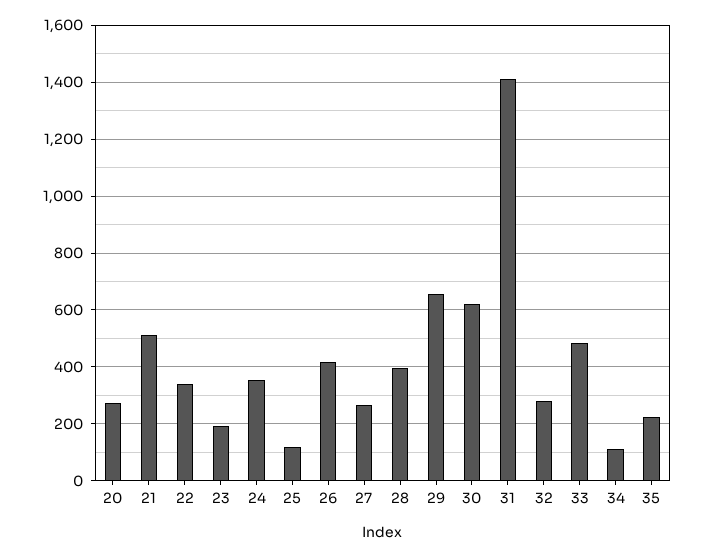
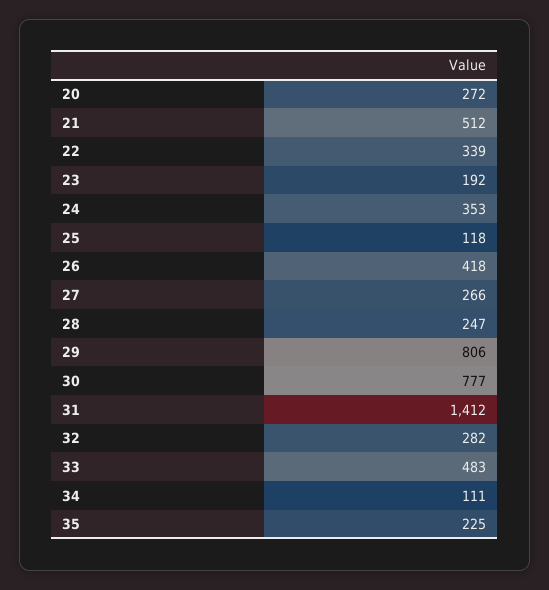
  {
    "20": 272,
    "21": 512,
    "22": 339,
    "23": 192,
    "24": 353,
    "25": 118,
    "26": 418,
    "27": 266,
-   "28": 400,
+   "28": 247,
-   "29": 650,
+   "29": 806,
-   "30": 625,
+   "30": 777,
    "31": 1412,
    "32": 282,
    "33": 483,
    "34": 111,
    "35": 225
  }

